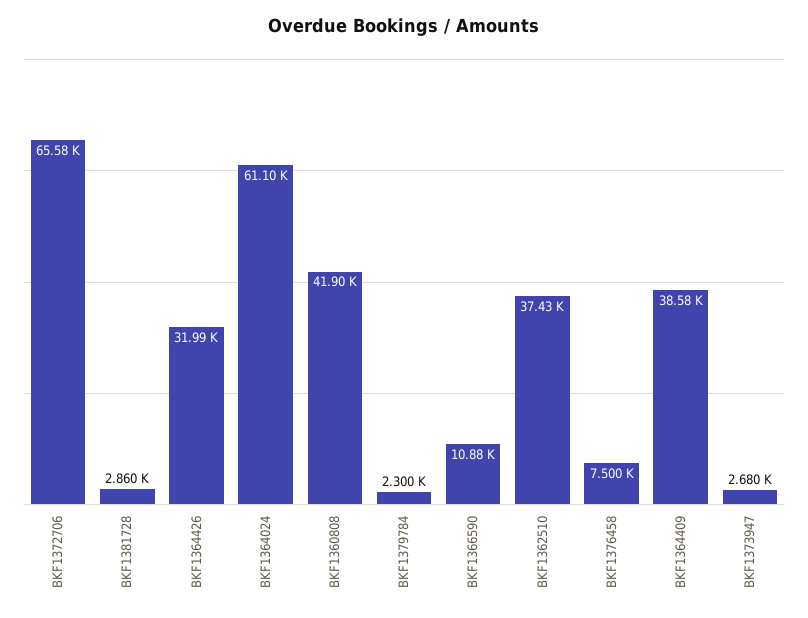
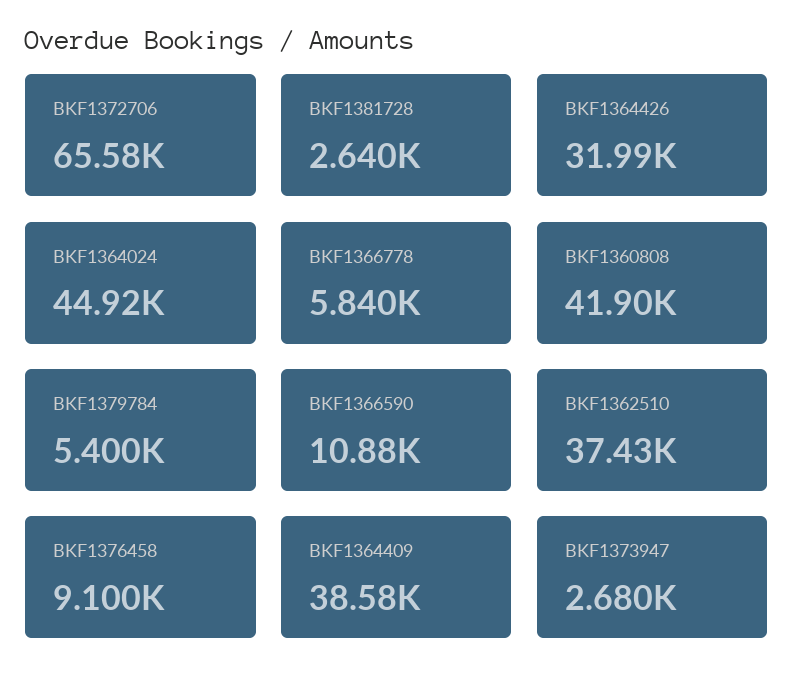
  {
    "BKF1372706": 65580,
-   "BKF1381728": 2860,
+   "BKF1381728": 2640,
    "BKF1364426": 31990,
-   "BKF1364024": 61100,
+   "BKF1364024": 44920,
    "BKF1360808": 41900,
-   "BKF1379784": 2300,
+   "BKF1379784": 5400,
    "BKF1366590": 10880,
    "BKF1362510": 37430,
-   "BKF1376458": 7500,
+   "BKF1376458": 9100,
    "BKF1364409": 38580,
-   "BKF1373947": 2680
+   "BKF1373947": 2680,
+   "BKF1366778": 5840
  }

